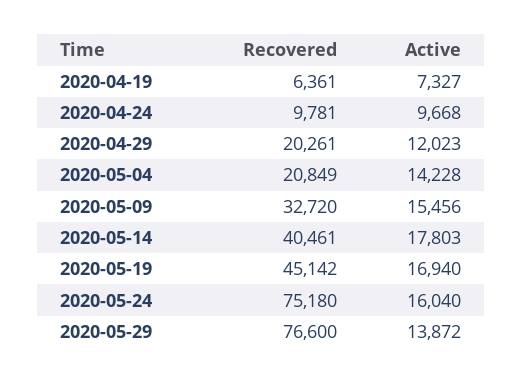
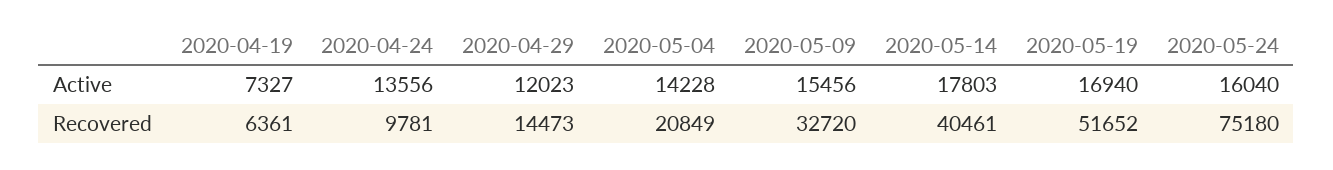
  {
    "Recovered": {
      "2020-04-19": 6361,
      "2020-04-24": 9781,
-     "2020-04-29": 20261,
+     "2020-04-29": 14473,
      "2020-05-04": 20849,
      "2020-05-09": 32720,
      "2020-05-14": 40461,
-     "2020-05-19": 45142,
+     "2020-05-19": 51652,
-     "2020-05-24": 75180,
+     "2020-05-24": 75180
-     "2020-05-29": 76600
    },
    "Active": {
      "2020-04-19": 7327,
-     "2020-04-24": 9668,
+     "2020-04-24": 13556,
      "2020-04-29": 12023,
      "2020-05-04": 14228,
      "2020-05-09": 15456,
      "2020-05-14": 17803,
      "2020-05-19": 16940,
-     "2020-05-24": 16040,
+     "2020-05-24": 16040
-     "2020-05-29": 13872
    }
  }

